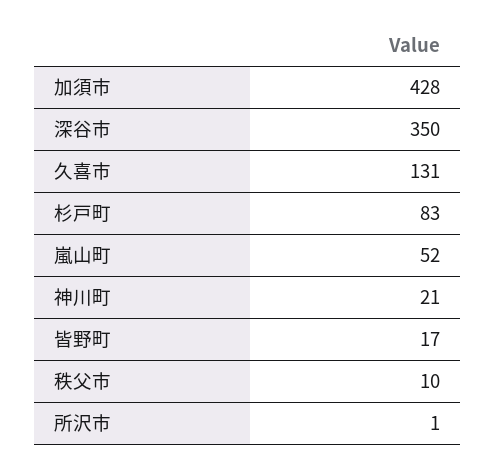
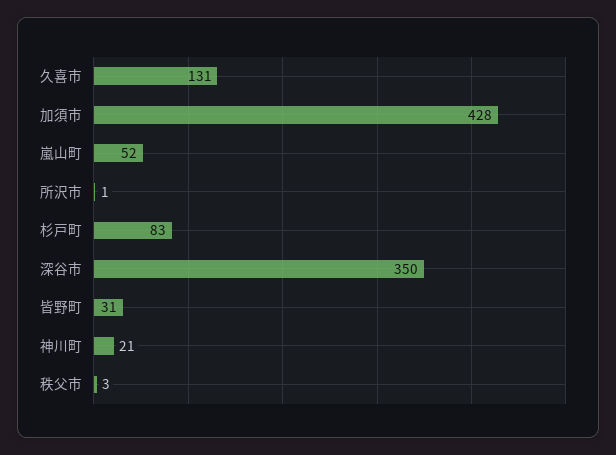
  {
    "加須市": 428,
    "深谷市": 350,
    "久喜市": 131,
    "杉戸町": 83,
    "嵐山町": 52,
    "神川町": 21,
-   "皆野町": 17,
+   "皆野町": 31,
-   "秩父市": 10,
+   "秩父市": 3,
    "所沢市": 1
  }

